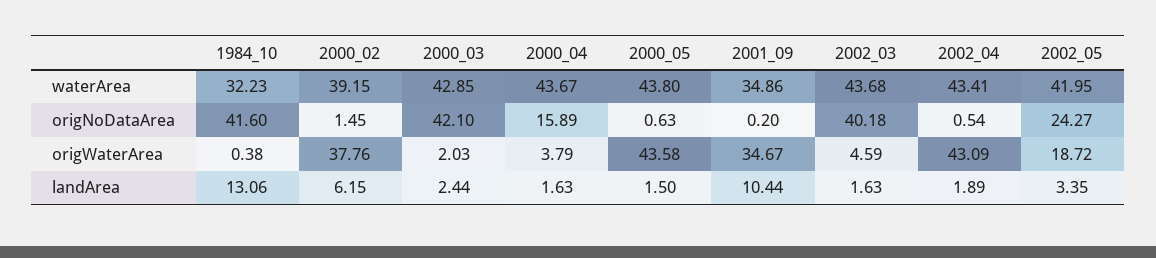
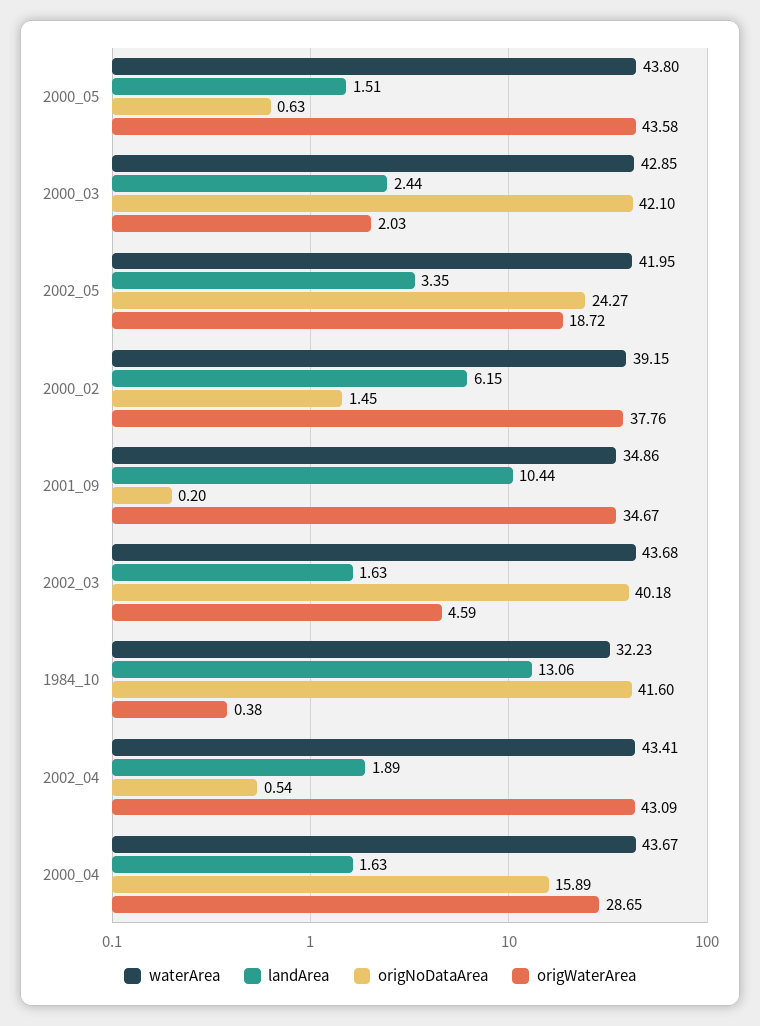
  {
    "waterArea": {
      "1984_10": 32.23,
      "2000_02": 39.15,
      "2000_03": 42.85,
      "2000_04": 43.67,
      "2000_05": 43.8,
      "2001_09": 34.86,
      "2002_03": 43.68,
      "2002_04": 43.41,
      "2002_05": 41.95
    },
    "origNoDataArea": {
      "1984_10": 41.6,
      "2000_02": 1.45,
      "2000_03": 42.1,
      "2000_04": 15.89,
      "2000_05": 0.63,
      "2001_09": 0.2,
      "2002_03": 40.18,
      "2002_04": 0.54,
      "2002_05": 24.27
    },
    "origWaterArea": {
      "1984_10": 0.38,
      "2000_02": 37.76,
      "2000_03": 2.03,
-     "2000_04": 3.79,
+     "2000_04": 28.65,
      "2000_05": 43.58,
      "2001_09": 34.67,
      "2002_03": 4.59,
      "2002_04": 43.09,
      "2002_05": 18.72
    },
    "landArea": {
      "1984_10": 13.06,
      "2000_02": 6.15,
      "2000_03": 2.44,
      "2000_04": 1.63,
-     "2000_05": 1.5,
+     "2000_05": 1.51,
      "2001_09": 10.44,
      "2002_03": 1.63,
      "2002_04": 1.89,
      "2002_05": 3.35
    }
  }

